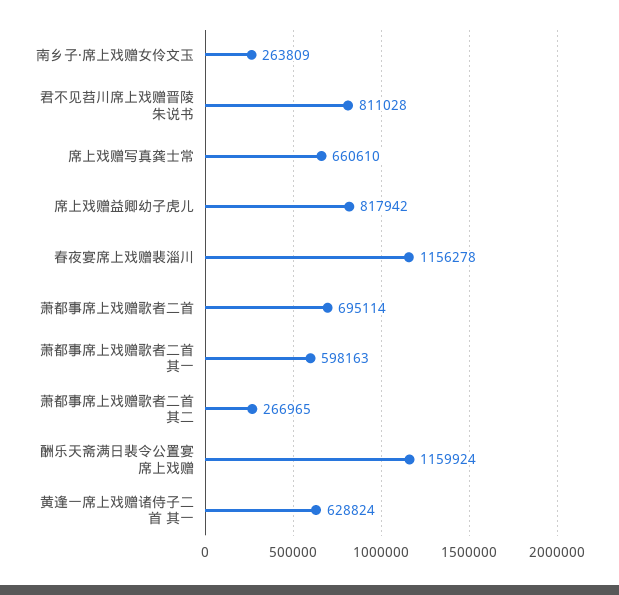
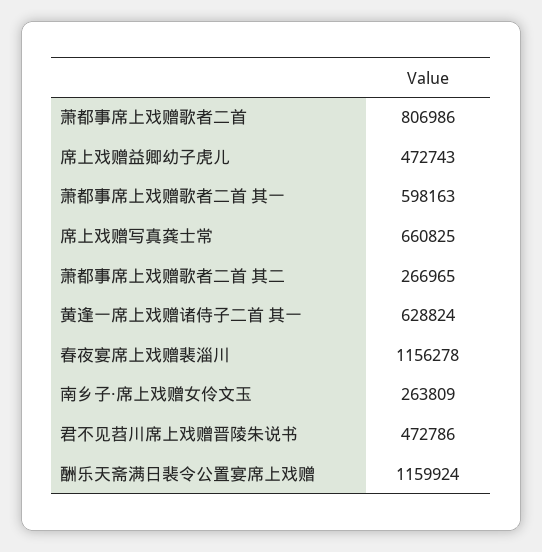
  {
    "南乡子·席上戏赠女伶文玉": 263809,
-   "君不见苕川席上戏赠晋陵朱说书": 811028,
+   "君不见苕川席上戏赠晋陵朱说书": 472786,
-   "席上戏赠写真龚士常": 660610,
+   "席上戏赠写真龚士常": 660825,
-   "席上戏赠益卿幼子虎儿": 817942,
+   "席上戏赠益卿幼子虎儿": 472743,
    "春夜宴席上戏赠裴淄川": 1156278,
-   "萧都事席上戏赠歌者二首": 695114,
+   "萧都事席上戏赠歌者二首": 806986,
    "萧都事席上戏赠歌者二首 其一": 598163,
    "萧都事席上戏赠歌者二首 其二": 266965,
    "酬乐天斋满日裴令公置宴席上戏赠": 1159924,
    "黄逢一席上戏赠诸侍子二首 其一": 628824
  }

